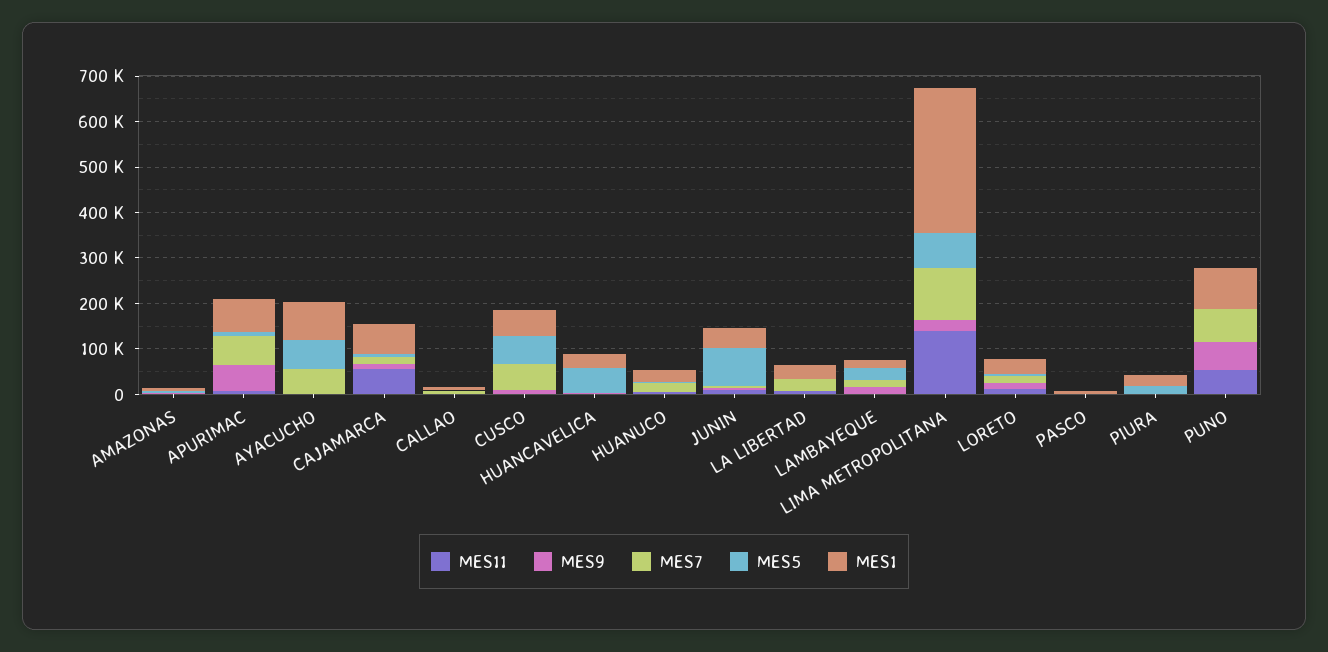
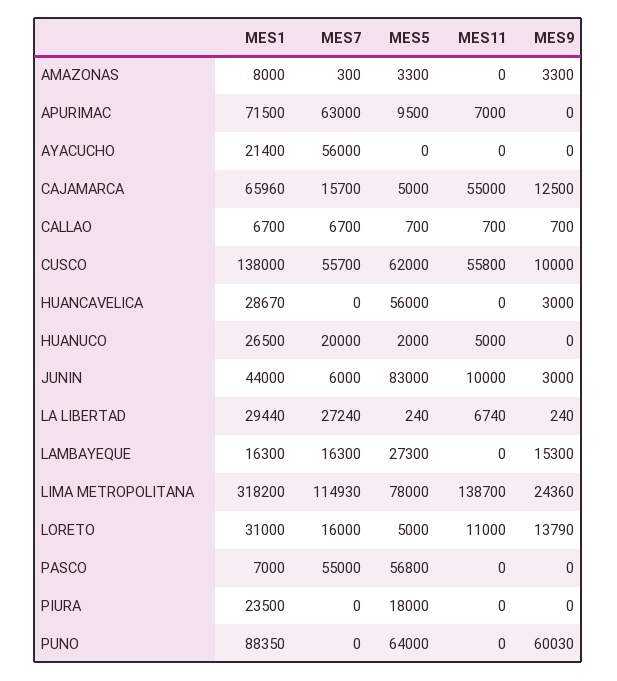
  {
    "MES11": {
      "AMAZONAS": 0,
      "APURIMAC": 7000,
      "AYACUCHO": 0,
      "CAJAMARCA": 55000,
      "CALLAO": 700,
-     "CUSCO": 0,
+     "CUSCO": 55800,
      "HUANCAVELICA": 0,
      "HUANUCO": 5000,
      "JUNIN": 10000,
      "LA LIBERTAD": 6740,
      "LAMBAYEQUE": 0,
      "LIMA METROPOLITANA": 138700,
      "LORETO": 11000,
      "PASCO": 0,
      "PIURA": 0,
-     "PUNO": 60000
+     "PUNO": 0
    },
    "MES9": {
      "AMAZONAS": 3300,
-     "APURIMAC": 60000,
+     "APURIMAC": 0,
      "AYACUCHO": 0,
      "CAJAMARCA": 12500,
      "CALLAO": 700,
      "CUSCO": 10000,
      "HUANCAVELICA": 3000,
      "HUANUCO": 0,
      "JUNIN": 3000,
      "LA LIBERTAD": 240,
      "LAMBAYEQUE": 15300,
      "LIMA METROPOLITANA": 24360,
      "LORETO": 13790,
      "PASCO": 0,
      "PIURA": 0,
      "PUNO": 60030
    },
    "MES7": {
      "AMAZONAS": 300,
      "APURIMAC": 63000,
      "AYACUCHO": 56000,
      "CAJAMARCA": 15700,
      "CALLAO": 6700,
      "CUSCO": 55700,
      "HUANCAVELICA": 0,
      "HUANUCO": 20000,
      "JUNIN": 6000,
      "LA LIBERTAD": 27240,
      "LAMBAYEQUE": 16300,
      "LIMA METROPOLITANA": 114930,
      "LORETO": 16000,
-     "PASCO": 0,
+     "PASCO": 55000,
      "PIURA": 0,
-     "PUNO": 80000
+     "PUNO": 0
    },
    "MES5": {
      "AMAZONAS": 3300,
      "APURIMAC": 9500,
-     "AYACUCHO": 60000,
+     "AYACUCHO": 0,
      "CAJAMARCA": 5000,
      "CALLAO": 700,
      "CUSCO": 62000,
      "HUANCAVELICA": 56000,
      "HUANUCO": 2000,
      "JUNIN": 83000,
      "LA LIBERTAD": 240,
      "LAMBAYEQUE": 27300,
      "LIMA METROPOLITANA": 78000,
      "LORETO": 5000,
-     "PASCO": 0,
+     "PASCO": 56800,
      "PIURA": 18000,
-     "PUNO": 0
+     "PUNO": 64000
    },
    "MES1": {
      "AMAZONAS": 8000,
      "APURIMAC": 71500,
-     "AYACUCHO": 80000,
+     "AYACUCHO": 21400,
      "CAJAMARCA": 65960,
      "CALLAO": 6700,
-     "CUSCO": 60000,
+     "CUSCO": 138000,
      "HUANCAVELICA": 28670,
      "HUANUCO": 26500,
      "JUNIN": 44000,
      "LA LIBERTAD": 29440,
      "LAMBAYEQUE": 16300,
      "LIMA METROPOLITANA": 318200,
      "LORETO": 31000,
      "PASCO": 7000,
      "PIURA": 23500,
      "PUNO": 88350
    }
  }

